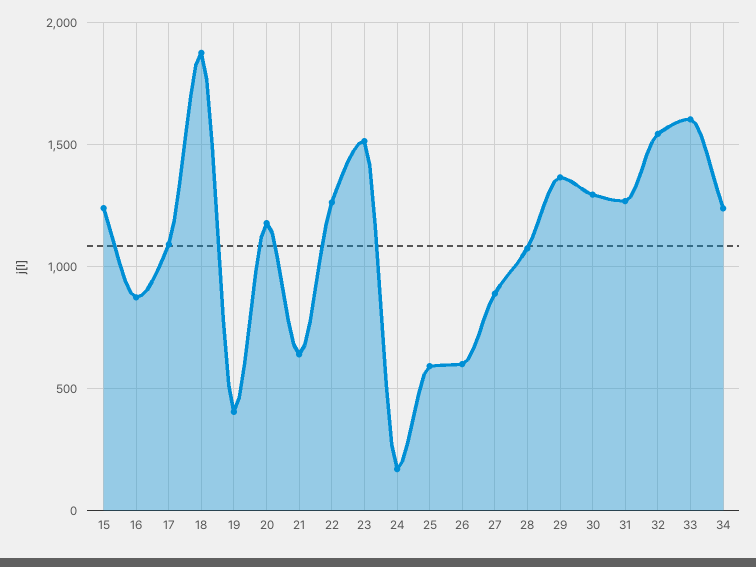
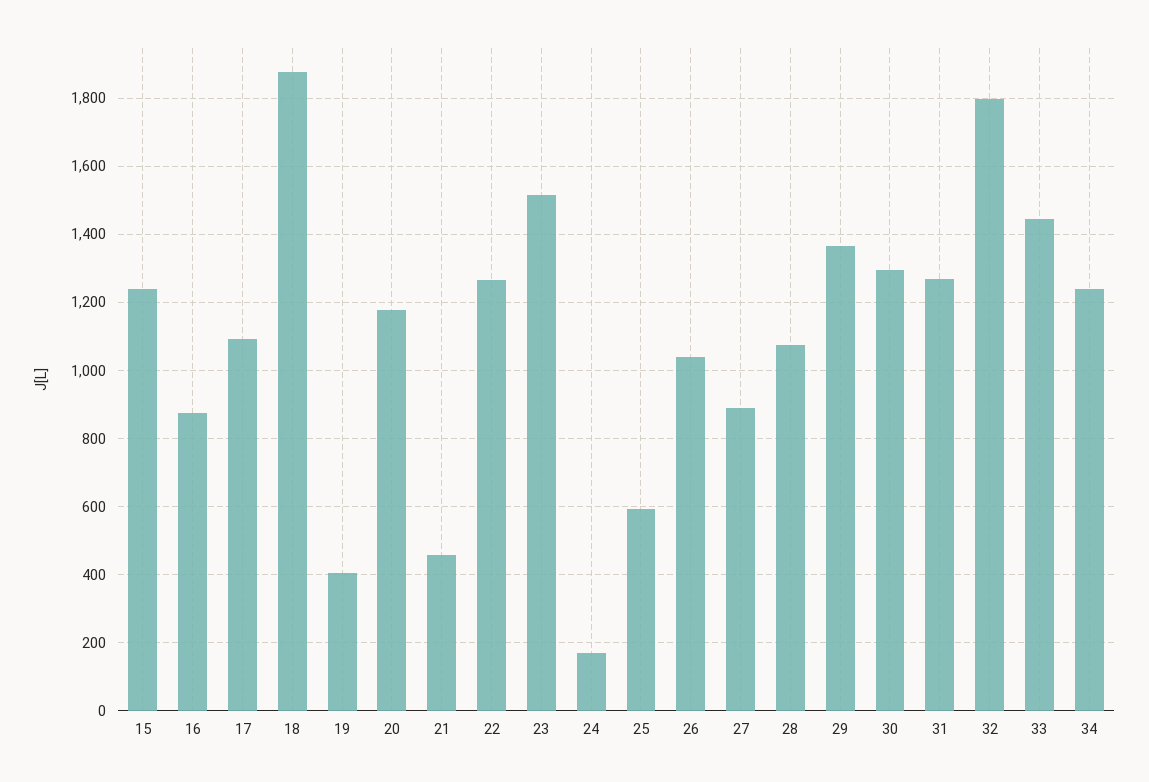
  {
    "15": 1240,
    "16": 880,
    "17": 1100,
    "18": 1880,
    "19": 400,
    "20": 1180,
-   "21": 650,
+   "21": 460,
    "22": 1260,
    "23": 1520,
    "24": 160,
    "25": 600,
-   "26": 600,
+   "26": 1040,
    "27": 880,
    "28": 1080,
    "29": 1360,
    "30": 1300,
    "31": 1260,
-   "32": 1550,
+   "32": 1800,
-   "33": 1600,
+   "33": 1440,
    "34": 1240
  }

